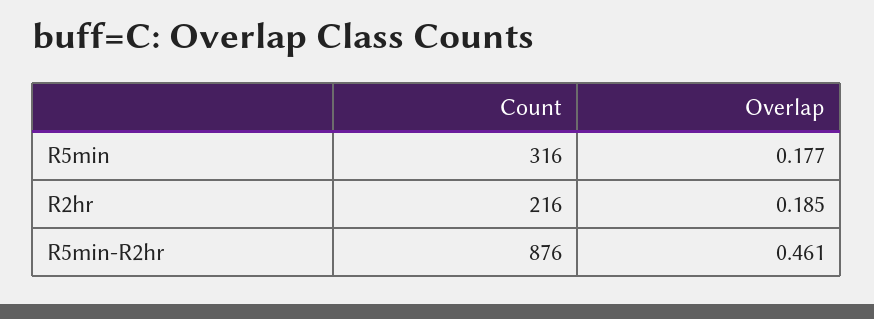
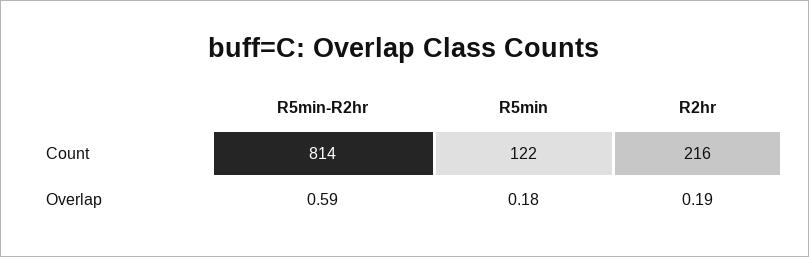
  {
    "Count": {
-     "R5min": 316,
+     "R5min": 122,
      "R2hr": 216,
-     "R5min-R2hr": 876
+     "R5min-R2hr": 814
    },
    "Overlap": {
      "R5min": 0.177,
      "R2hr": 0.185,
-     "R5min-R2hr": 0.461
+     "R5min-R2hr": 0.59
    }
  }

